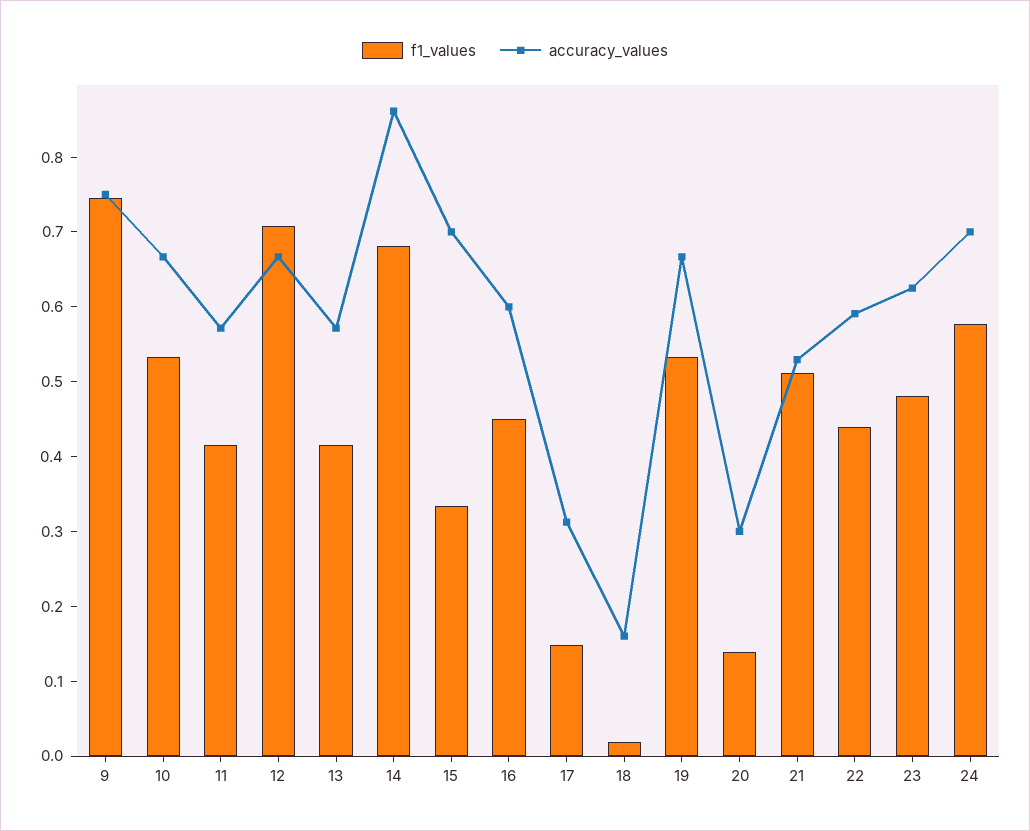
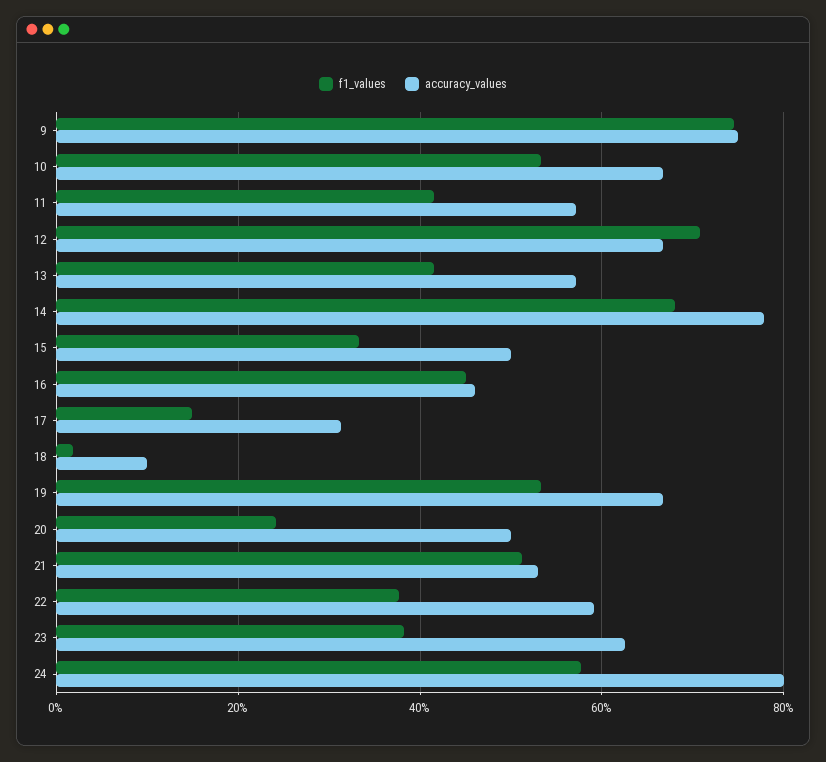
  {
    "f1_values": {
      "9": 0.74,
      "10": 0.54,
      "11": 0.42,
      "12": 0.7,
      "13": 0.42,
      "14": 0.68,
      "15": 0.34,
      "16": 0.46,
      "17": 0.14,
      "18": 0.02,
      "19": 0.54,
-     "20": 0.14,
+     "20": 0.24,
      "21": 0.52,
-     "22": 0.44,
+     "22": 0.38,
-     "23": 0.48,
+     "23": 0.38,
      "24": 0.58
    },
    "accuracy_values": {
      "9": 0.76,
      "10": 0.66,
      "11": 0.58,
      "12": 0.66,
      "13": 0.58,
-     "14": 0.86,
+     "14": 0.78,
-     "15": 0.7,
+     "15": 0.5,
-     "16": 0.6,
+     "16": 0.46,
      "17": 0.32,
-     "18": 0.16,
+     "18": 0.1,
      "19": 0.66,
-     "20": 0.3,
+     "20": 0.5,
      "21": 0.52,
      "22": 0.6,
      "23": 0.62,
-     "24": 0.7
+     "24": 0.8
    }
  }

